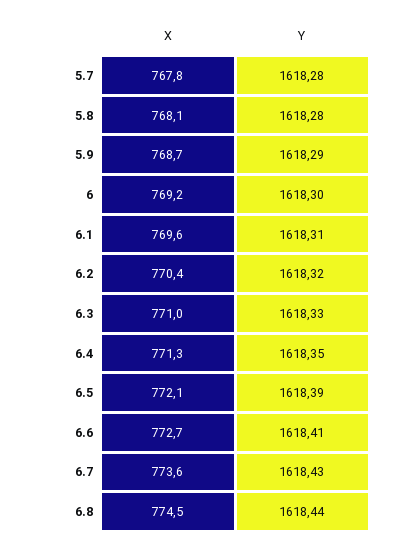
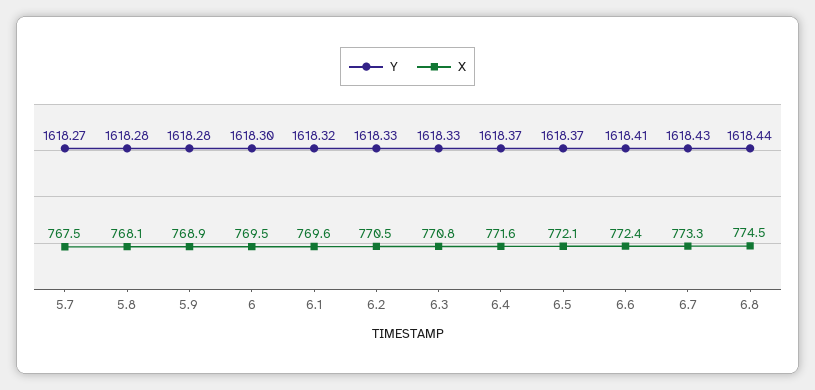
  {
    "X": {
-     "5.7": 767.8,
+     "5.7": 767.5,
      "5.8": 768.1,
-     "5.9": 768.7,
+     "5.9": 768.9,
-     "6": 769.2,
+     "6": 769.5,
      "6.1": 769.6,
-     "6.2": 770.4,
+     "6.2": 770.5,
-     "6.3": 771,
+     "6.3": 770.8,
-     "6.4": 771.3,
+     "6.4": 771.6,
      "6.5": 772.1,
-     "6.6": 772.7,
+     "6.6": 772.4,
-     "6.7": 773.6,
+     "6.7": 773.3,
      "6.8": 774.5
    },
    "Y": {
-     "5.7": 1618.28,
+     "5.7": 1618.27,
      "5.8": 1618.28,
-     "5.9": 1618.29,
+     "5.9": 1618.28,
      "6": 1618.3,
-     "6.1": 1618.31,
+     "6.1": 1618.32,
-     "6.2": 1618.32,
+     "6.2": 1618.33,
      "6.3": 1618.33,
-     "6.4": 1618.35,
+     "6.4": 1618.37,
-     "6.5": 1618.39,
+     "6.5": 1618.37,
      "6.6": 1618.41,
      "6.7": 1618.43,
      "6.8": 1618.44
    }
  }

